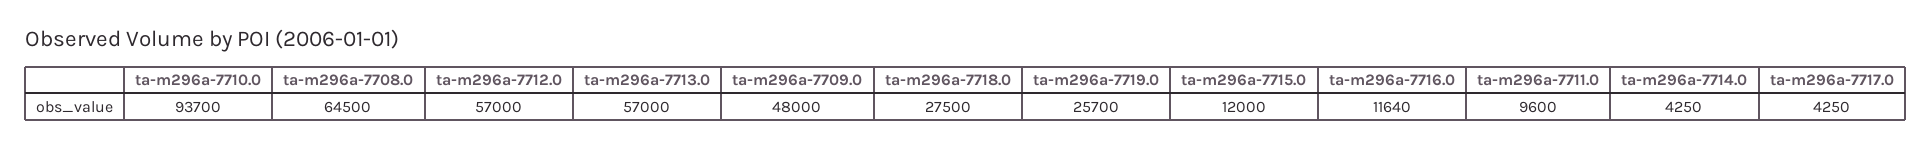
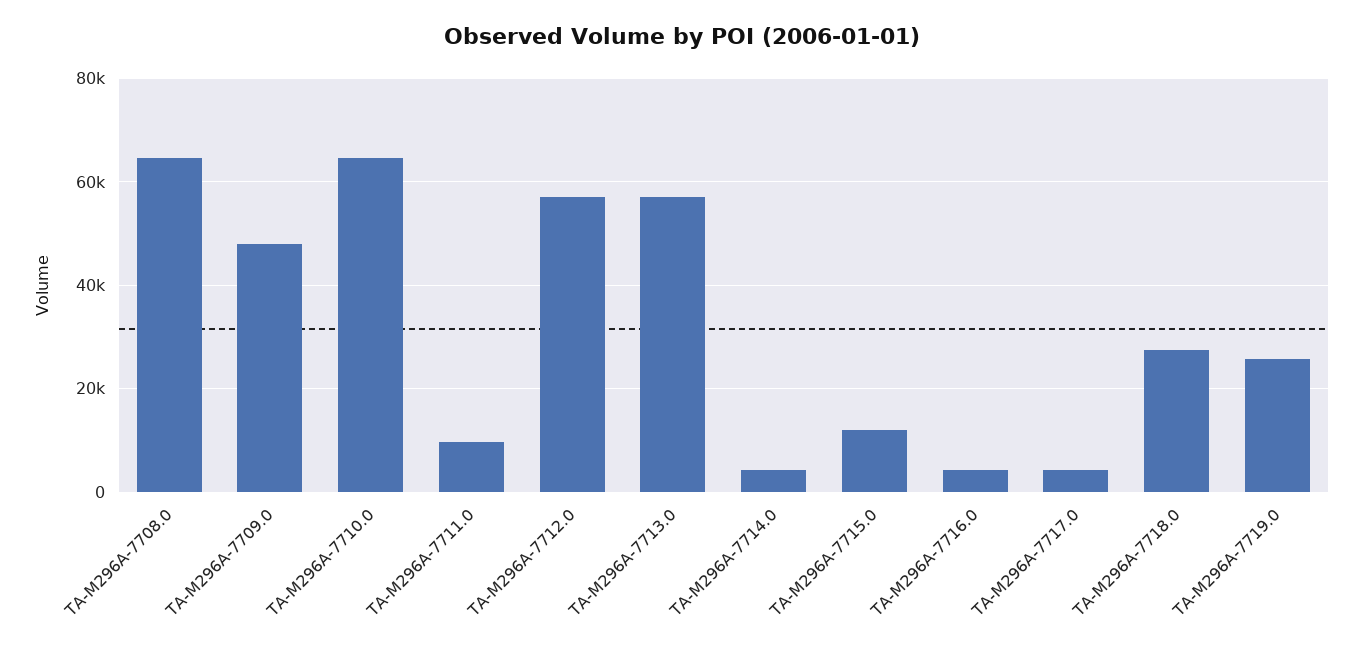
  {
-   "ta-m296a-7710.0": 93700,
+   "ta-m296a-7710.0": 64000,
    "ta-m296a-7708.0": 64500,
    "ta-m296a-7712.0": 57000,
    "ta-m296a-7713.0": 57000,
    "ta-m296a-7709.0": 48000,
    "ta-m296a-7718.0": 27500,
    "ta-m296a-7719.0": 25700,
    "ta-m296a-7715.0": 12000,
-   "ta-m296a-7716.0": 11640,
+   "ta-m296a-7716.0": 4000,
    "ta-m296a-7711.0": 9600,
    "ta-m296a-7714.0": 4250,
    "ta-m296a-7717.0": 4250
  }

